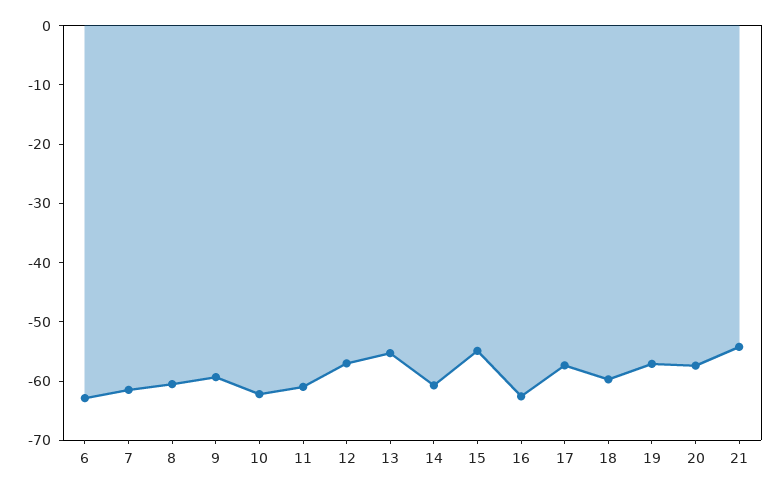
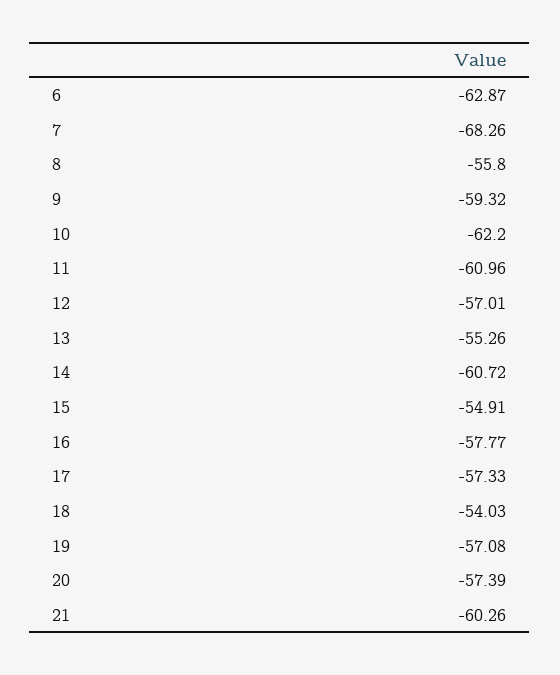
  {
    "6": -62.87,
-   "7": -62,
+   "7": -68.26,
-   "8": -60,
+   "8": -55.8,
    "9": -59.32,
    "10": -62.2,
    "11": -60.96,
    "12": -57.01,
    "13": -55.26,
    "14": -60.72,
    "15": -54.91,
-   "16": -62,
+   "16": -57.77,
    "17": -57.33,
-   "18": -60,
+   "18": -54.03,
    "19": -57.08,
    "20": -57.39,
-   "21": -54
+   "21": -60.26
  }

